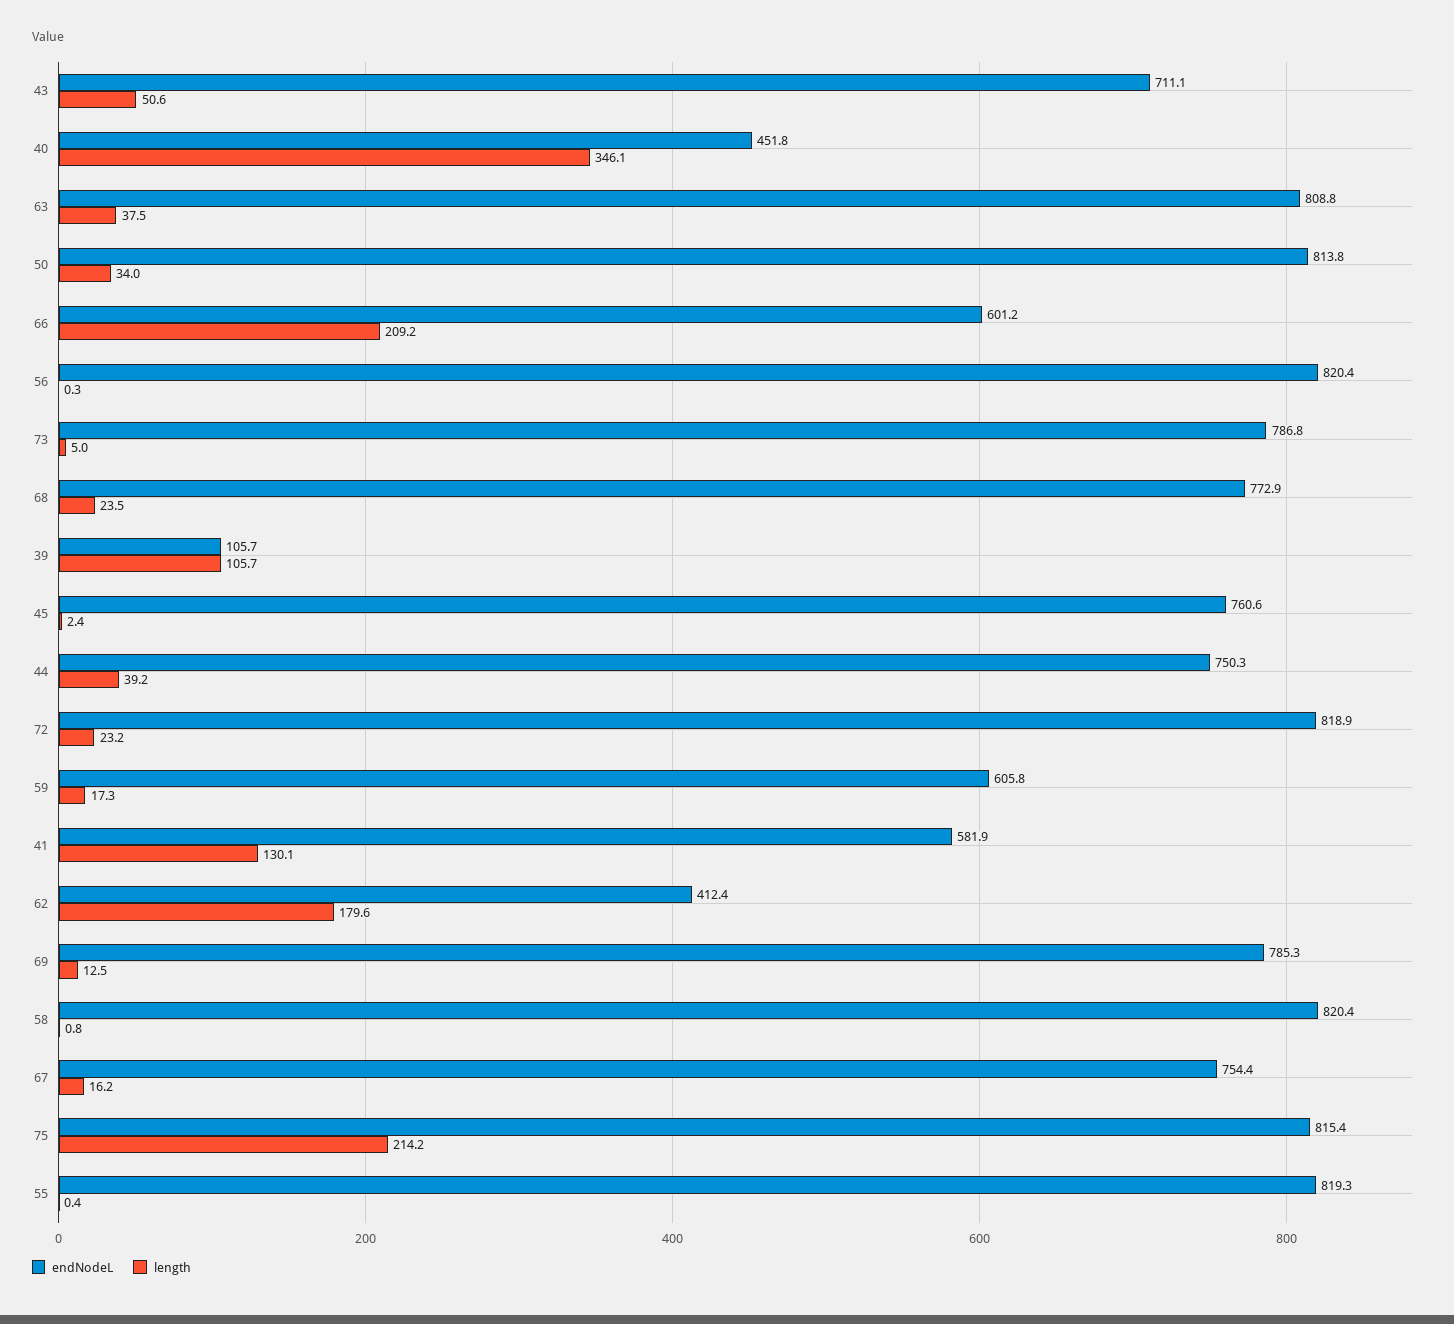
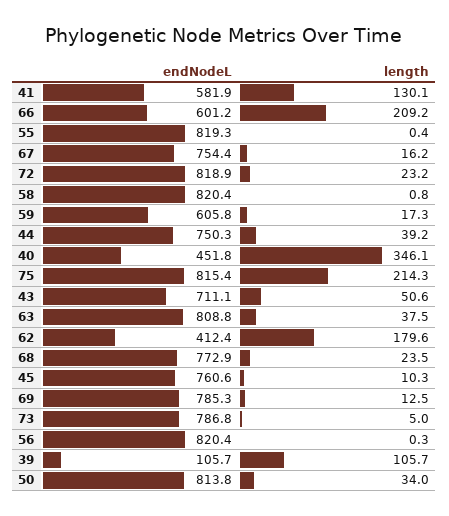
  {
    "endNodeL": {
      "43": 711.1,
      "40": 451.8,
      "63": 808.8,
      "50": 813.8,
      "66": 601.2,
      "56": 820.4,
      "73": 786.8,
      "68": 772.9,
      "39": 105.7,
      "45": 760.6,
      "44": 750.3,
      "72": 818.9,
      "59": 605.8,
      "41": 581.9,
      "62": 412.4,
      "69": 785.3,
      "58": 820.4,
      "67": 754.4,
      "75": 815.4,
      "55": 819.3
    },
    "length": {
      "43": 50.6,
      "40": 346.1,
      "63": 37.5,
      "50": 34,
      "66": 209.2,
      "56": 0.3,
      "73": 5,
      "68": 23.5,
      "39": 105.7,
-     "45": 2.4,
+     "45": 10.3,
      "44": 39.2,
      "72": 23.2,
      "59": 17.3,
      "41": 130.1,
      "62": 179.6,
      "69": 12.5,
      "58": 0.8,
      "67": 16.2,
-     "75": 214.2,
+     "75": 214.3,
      "55": 0.4
    }
  }

